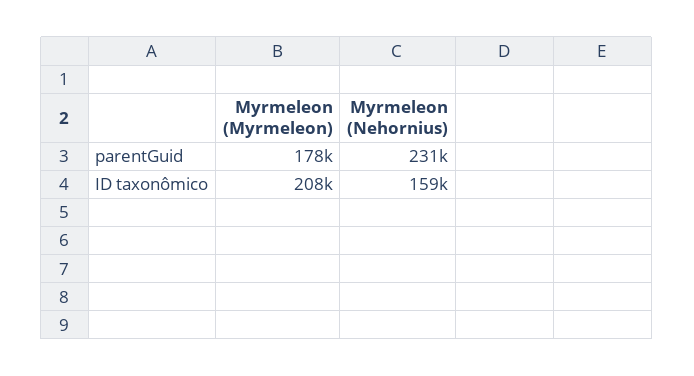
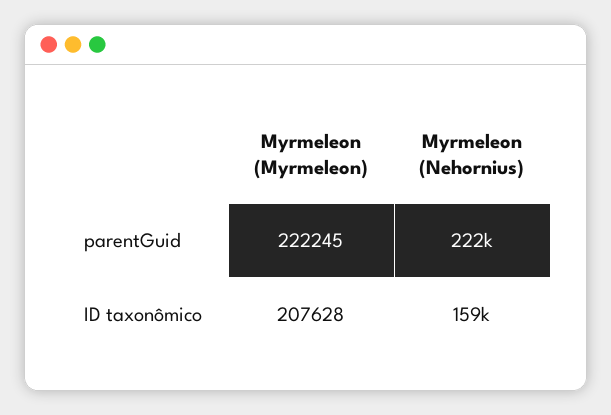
  {
    "Myrmeleon (Myrmeleon)": {
-     "parentGuid": 178000,
+     "parentGuid": 222245,
      "ID taxonômico": 207628
    },
    "Myrmeleon (Nehornius)": {
-     "parentGuid": 231000,
+     "parentGuid": 222000,
      "ID taxonômico": 159000
    }
  }

